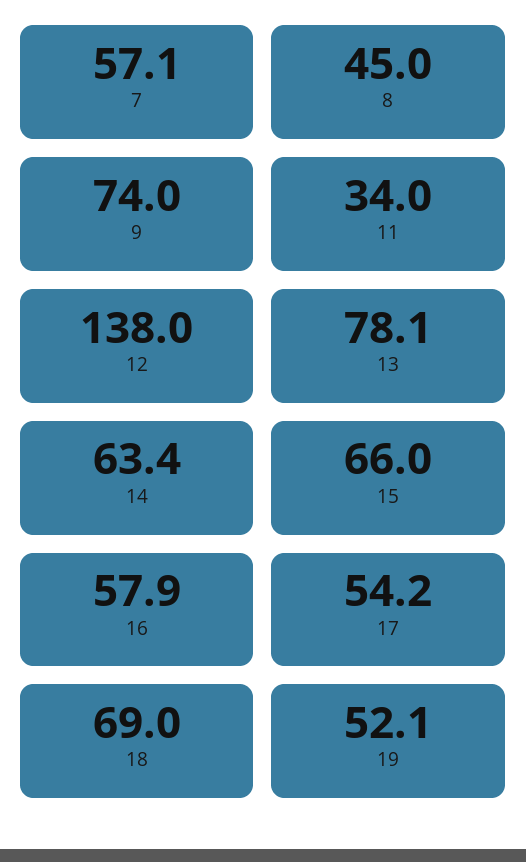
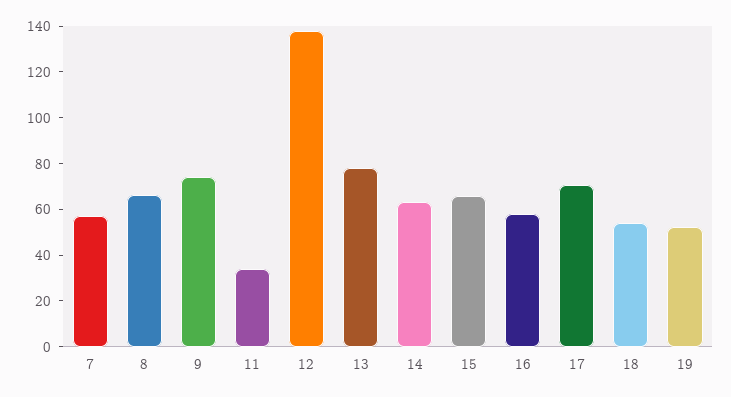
  {
    "7": 57.1,
-   "8": 45,
+   "8": 65,
    "9": 74,
    "11": 34,
    "12": 138,
    "13": 78.1,
    "14": 63.4,
    "15": 66,
    "16": 57.9,
-   "17": 54.2,
+   "17": 70,
-   "18": 69,
+   "18": 55,
    "19": 52.1
  }

